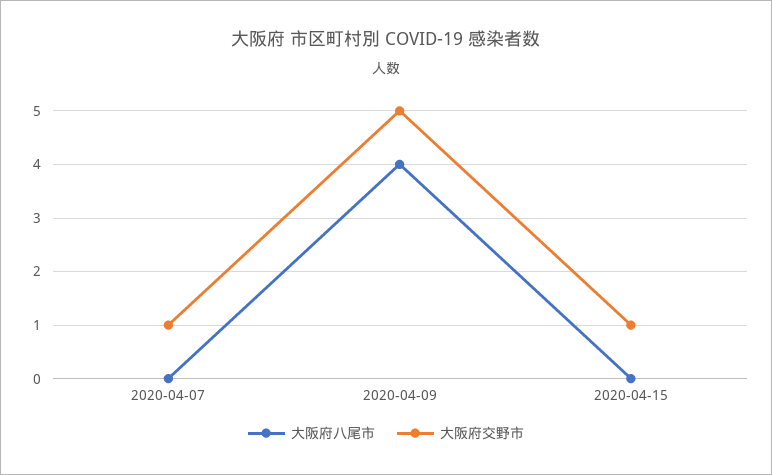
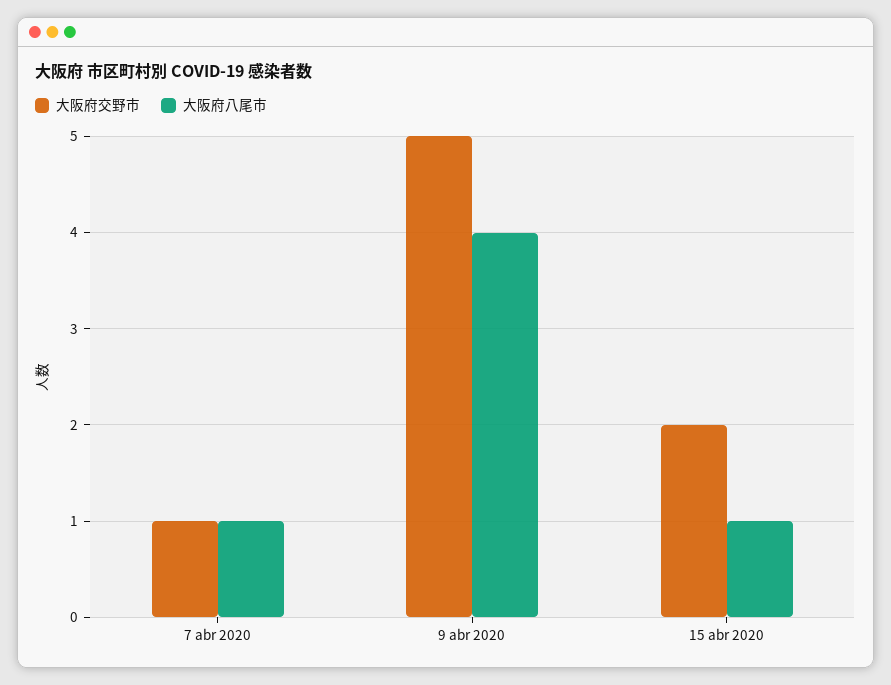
  {
    "大阪府八尾市": {
-     "2020-04-07": 0,
+     "2020-04-07": 1,
      "2020-04-09": 4,
-     "2020-04-15": 0
+     "2020-04-15": 1
    },
    "大阪府交野市": {
      "2020-04-07": 1,
      "2020-04-09": 5,
-     "2020-04-15": 1
+     "2020-04-15": 2
    }
  }

